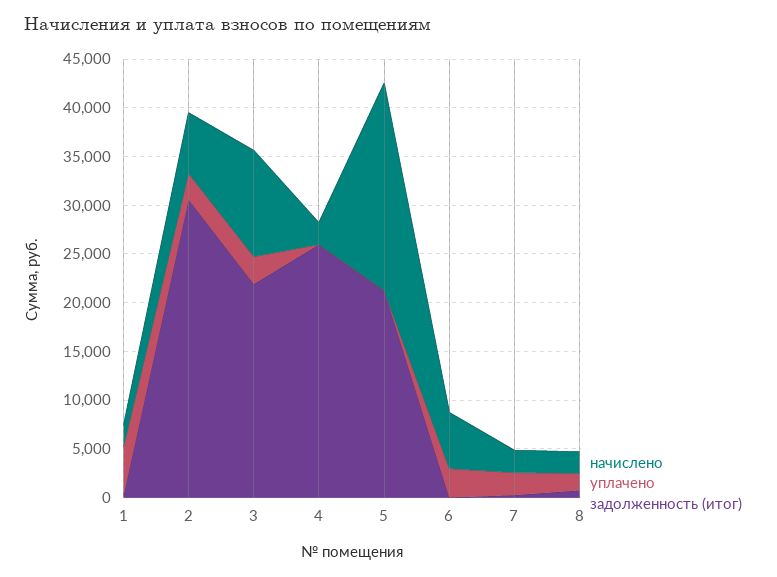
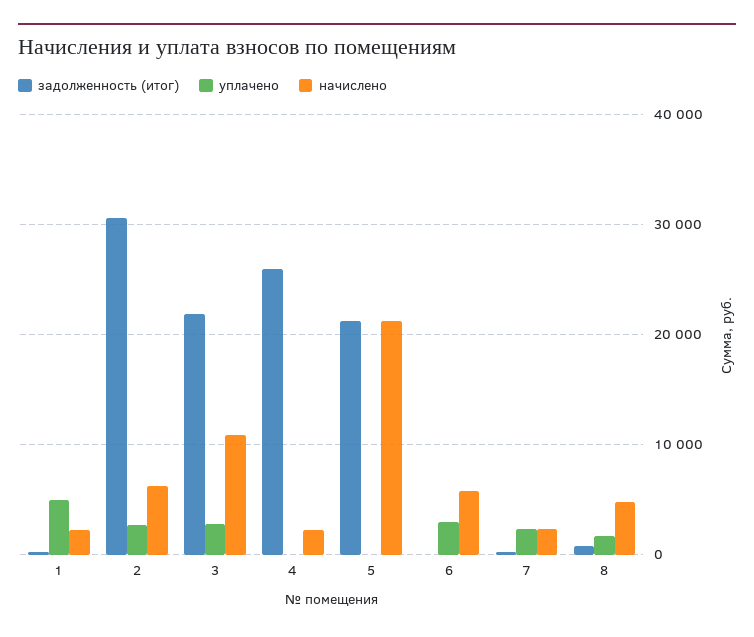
  {
    "начислено": {
      "1": 2000,
      "2": 6000,
      "3": 11000,
      "4": 2000,
      "5": 21000,
      "6": 6000,
      "7": 2000,
-     "8": 2000
+     "8": 5000
    },
    "уплачено": {
      "1": 5000,
      "2": 3000,
      "3": 3000,
      "4": 0,
      "5": 0,
      "6": 3000,
      "7": 2000,
      "8": 2000
    },
    "задолженность (итог)": {
      "1": 0,
      "2": 31000,
      "3": 22000,
      "4": 26000,
      "5": 21000,
      "6": 0,
      "7": 0,
      "8": 1000
    }
  }

